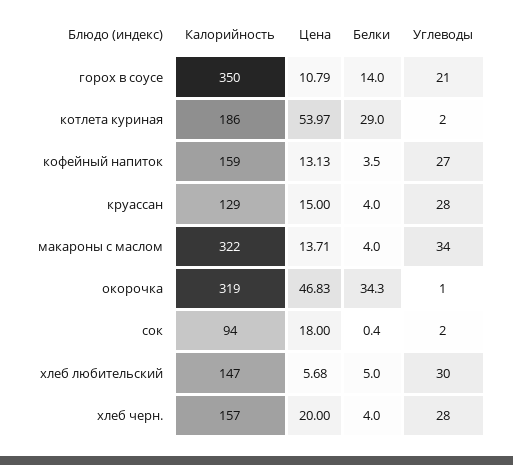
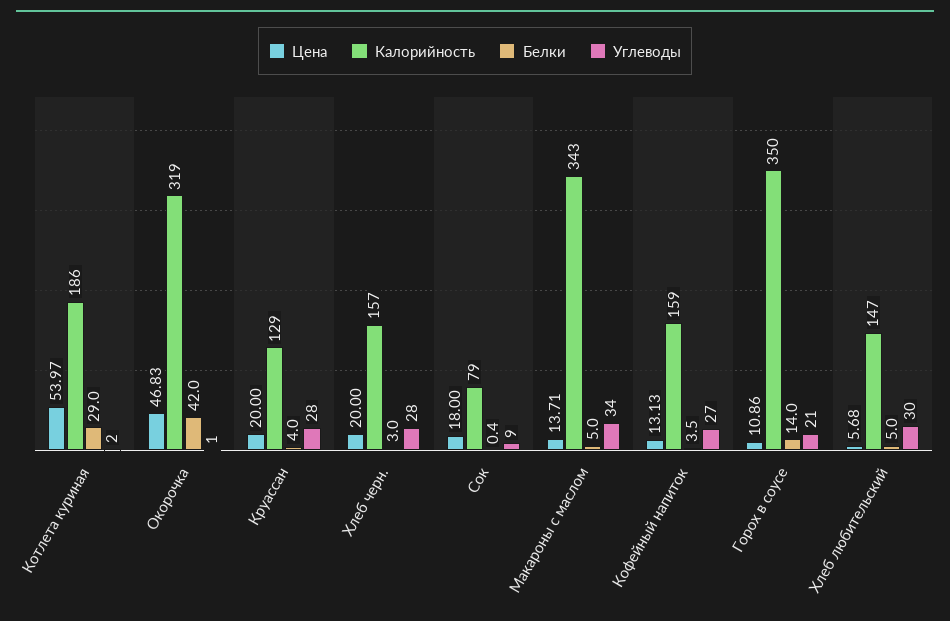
  {
    "Калорийность": {
      "горох в соусе": 350,
      "котлета куриная": 186,
      "кофейный напиток": 159,
      "круассан": 129,
-     "макароны с маслом": 322,
+     "макароны с маслом": 343,
      "окорочка": 319,
-     "сок": 94,
+     "сок": 79,
      "хлеб любительский": 147,
      "хлеб черн.": 157
    },
    "Цена": {
-     "горох в соусе": 10.79,
+     "горох в соусе": 10.86,
      "котлета куриная": 53.97,
      "кофейный напиток": 13.13,
-     "круассан": 15,
+     "круассан": 20,
      "макароны с маслом": 13.71,
      "окорочка": 46.83,
      "сок": 18,
      "хлеб любительский": 5.68,
      "хлеб черн.": 20
    },
    "Белки": {
      "горох в соусе": 14,
      "котлета куриная": 29,
      "кофейный напиток": 3.5,
      "круассан": 4,
-     "макароны с маслом": 4,
+     "макароны с маслом": 5,
-     "окорочка": 34.3,
+     "окорочка": 42,
      "сок": 0.4,
      "хлеб любительский": 5,
-     "хлеб черн.": 4
+     "хлеб черн.": 3
    },
    "Углеводы": {
      "горох в соусе": 21,
      "котлета куриная": 2,
      "кофейный напиток": 27,
      "круассан": 28,
      "макароны с маслом": 34,
      "окорочка": 1,
-     "сок": 2,
+     "сок": 9,
      "хлеб любительский": 30,
      "хлеб черн.": 28
    }
  }

